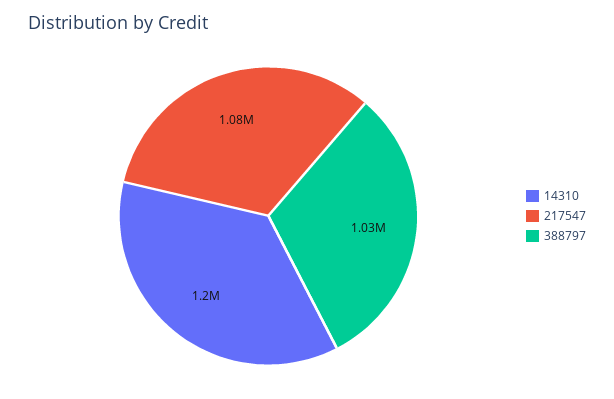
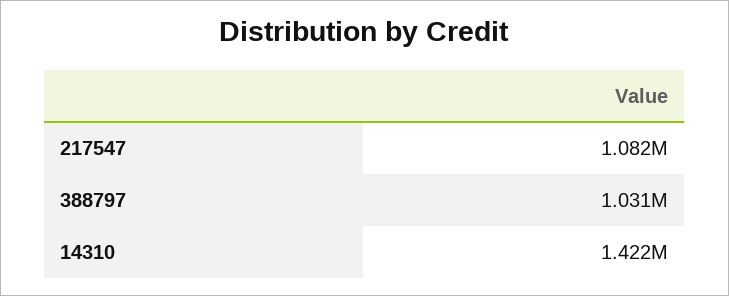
  {
-   "14310": 1200000,
+   "14310": 1422000,
    "217547": 1082000,
    "388797": 1031000
  }

